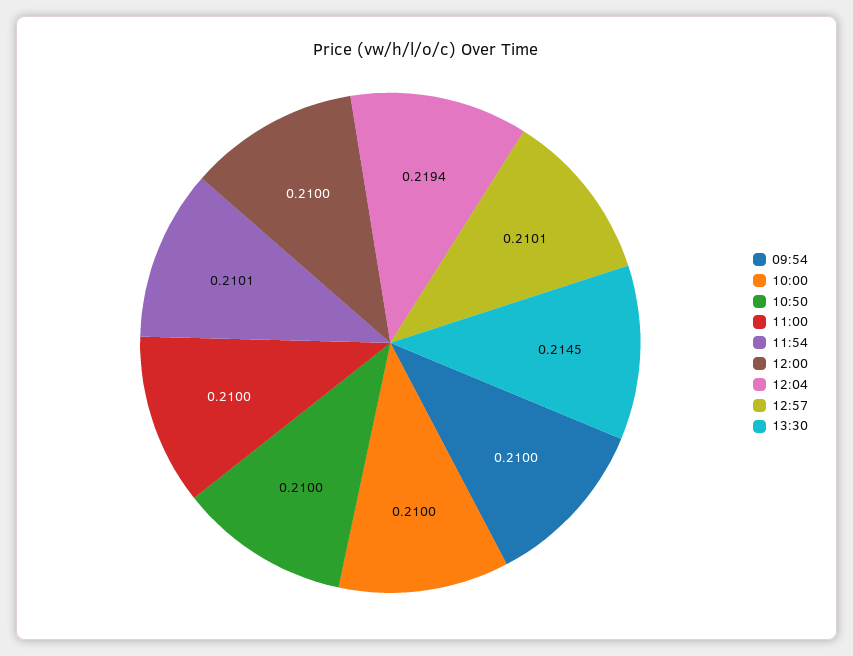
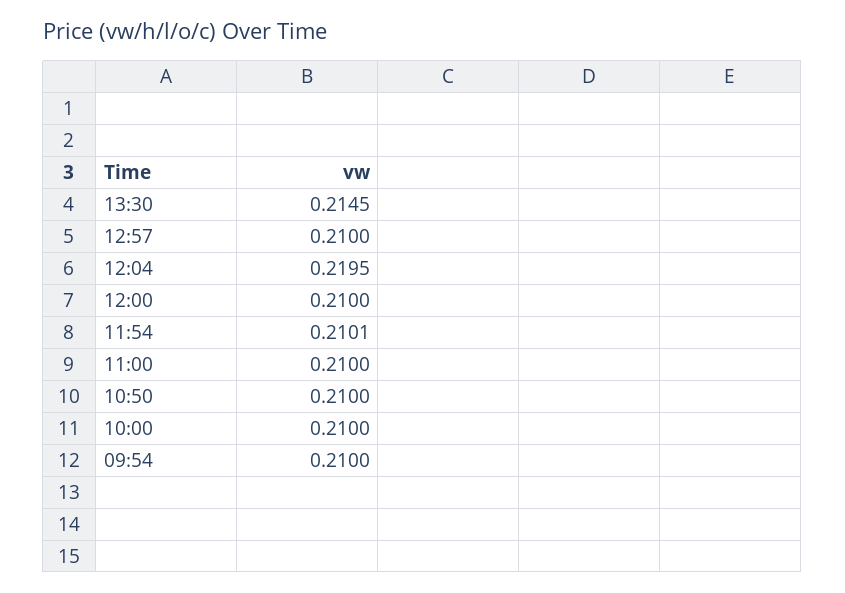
  {
    "09:54": 0.21,
    "10:00": 0.21,
    "10:50": 0.21,
    "11:00": 0.21,
    "11:54": 0.2101,
    "12:00": 0.21,
-   "12:04": 0.2194,
+   "12:04": 0.2195,
-   "12:57": 0.2101,
+   "12:57": 0.21,
    "13:30": 0.2145
  }

